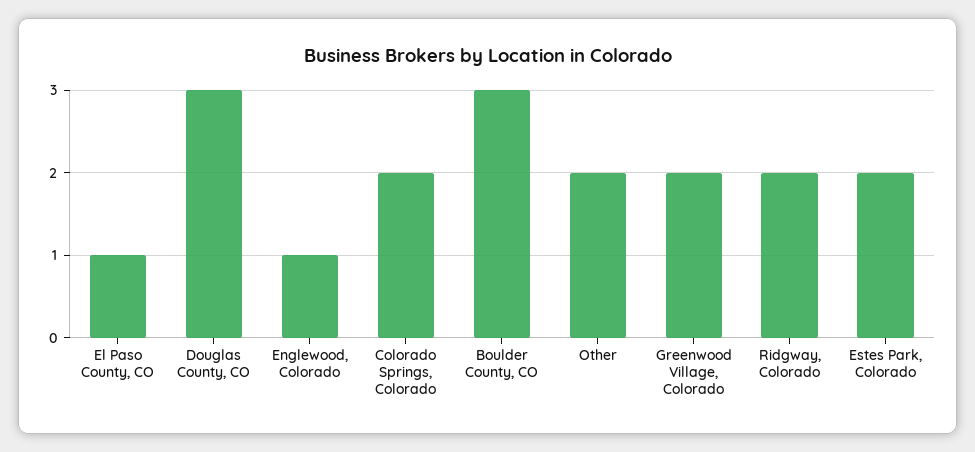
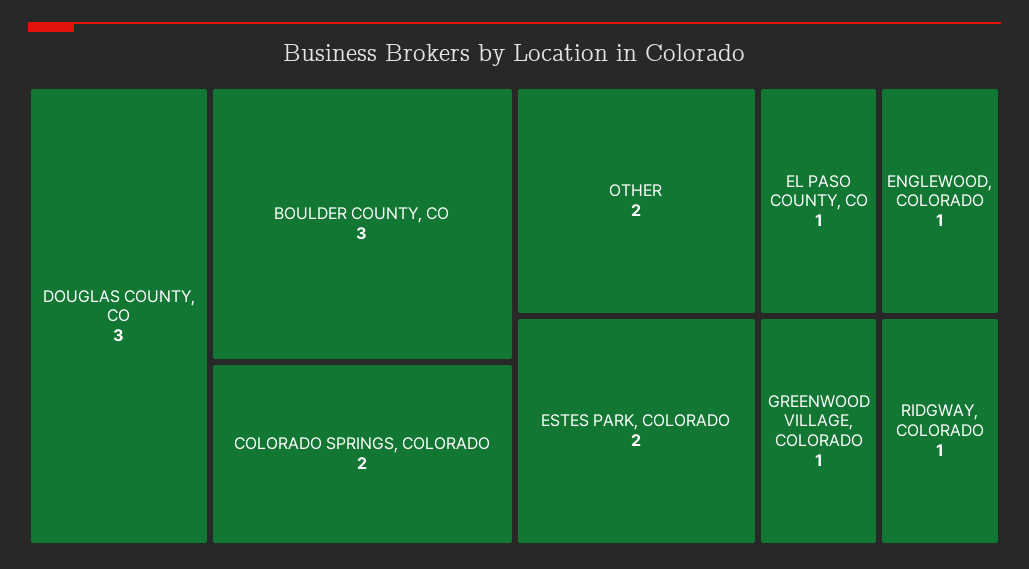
  {
    "El Paso County, CO": 1,
    "Douglas County, CO": 3,
    "Englewood, Colorado": 1,
    "Colorado Springs, Colorado": 2,
    "Boulder County, CO": 3,
    "Other": 2,
-   "Greenwood Village, Colorado": 2,
+   "Greenwood Village, Colorado": 1,
-   "Ridgway, Colorado": 2,
+   "Ridgway, Colorado": 1,
    "Estes Park, Colorado": 2
  }

